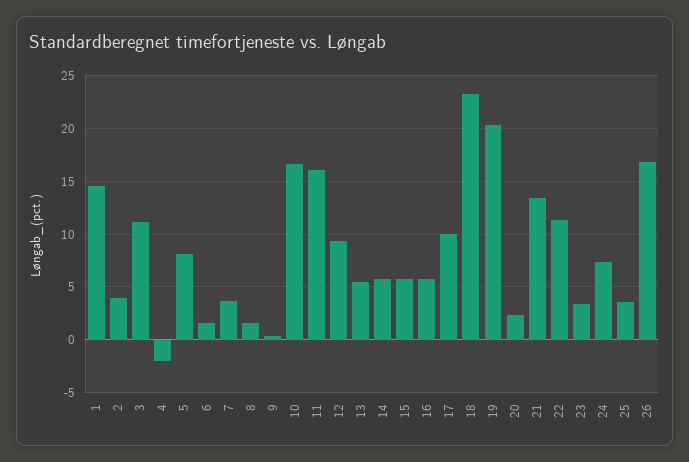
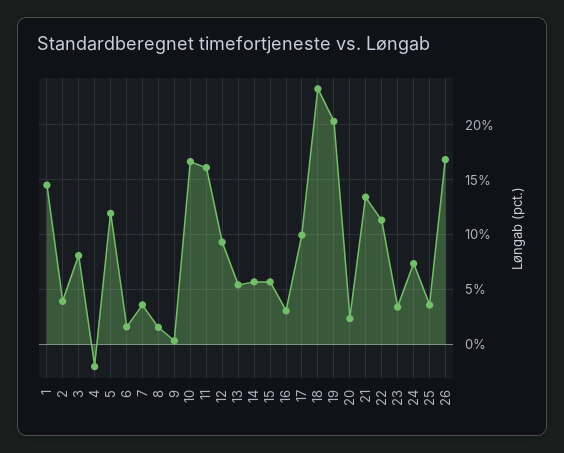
  {
    "1": 15,
    "2": 4,
-   "3": 11,
+   "3": 8,
    "4": -2,
-   "5": 8,
+   "5": 12,
    "6": 2,
    "7": 4,
    "8": 2,
    "9": 0,
    "10": 17,
    "11": 16,
    "12": 9,
    "13": 5,
    "14": 6,
    "15": 6,
-   "16": 6,
+   "16": 3,
    "17": 10,
    "18": 23,
    "19": 20,
    "20": 2,
    "21": 13,
    "22": 11,
    "23": 3,
    "24": 7,
    "25": 4,
    "26": 17
  }

